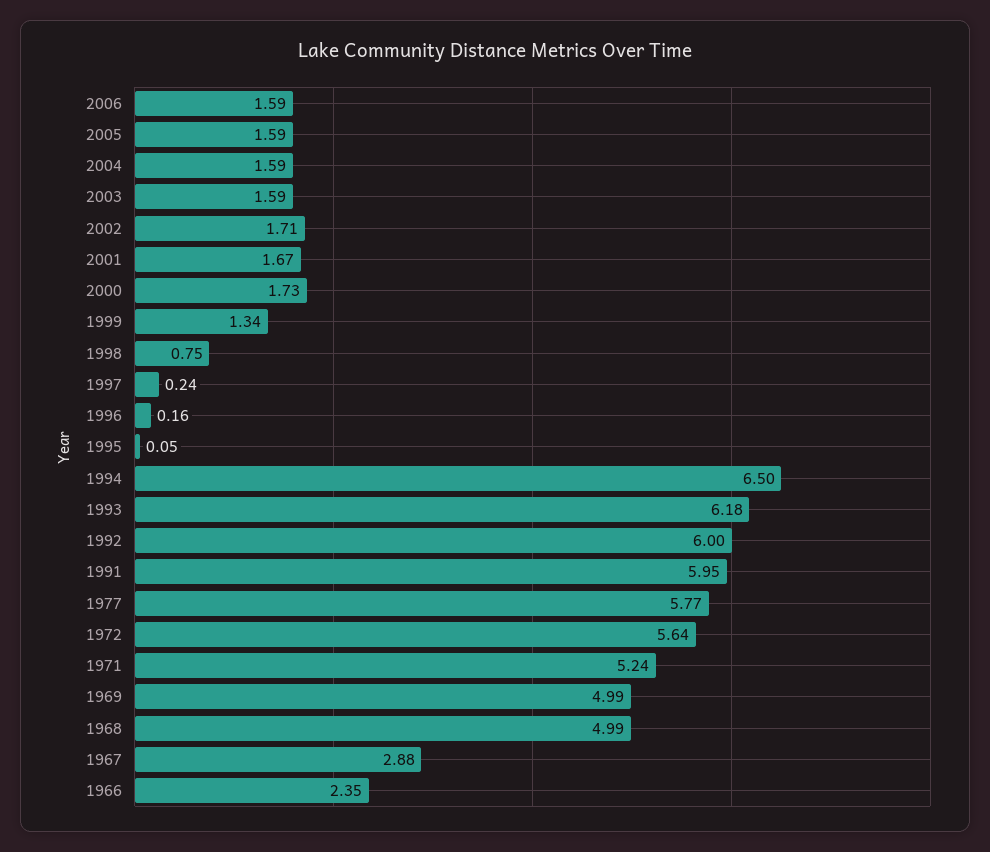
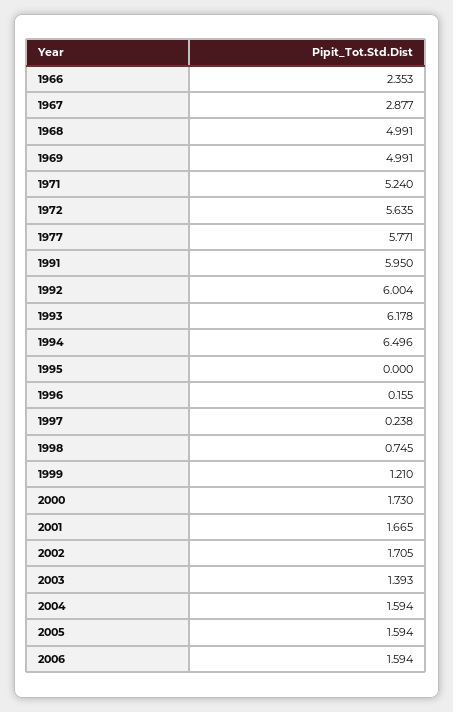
  {
    "2006": 1.594,
    "2005": 1.594,
    "2004": 1.594,
-   "2003": 1.59,
+   "2003": 1.393,
    "2002": 1.705,
    "2001": 1.665,
    "2000": 1.73,
-   "1999": 1.34,
+   "1999": 1.21,
    "1998": 0.745,
    "1997": 0.238,
    "1996": 0.155,
-   "1995": 0.05,
+   "1995": 0,
    "1994": 6.496,
    "1993": 6.178,
    "1992": 6.004,
    "1991": 5.95,
    "1977": 5.771,
    "1972": 5.635,
    "1971": 5.24,
    "1969": 4.991,
    "1968": 4.991,
    "1967": 2.877,
    "1966": 2.353
  }

